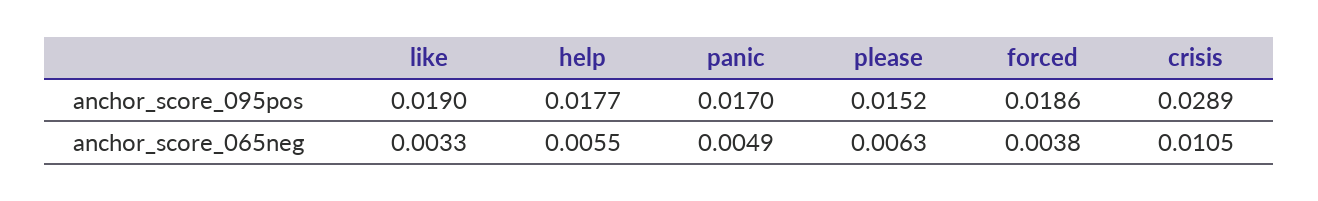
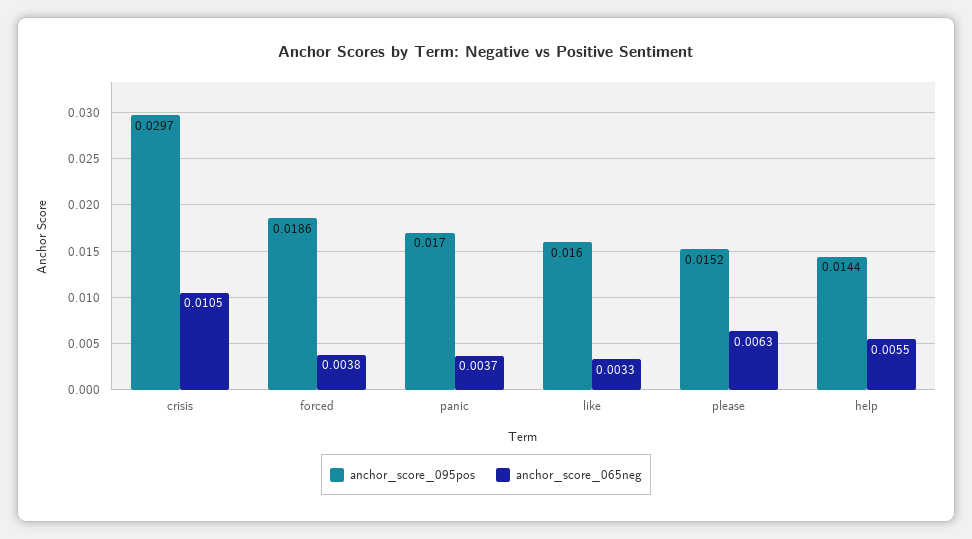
  {
    "anchor_score_095pos": {
-     "like": 0.019,
+     "like": 0.016,
-     "help": 0.0177,
+     "help": 0.0144,
      "panic": 0.017,
      "please": 0.0152,
      "forced": 0.0186,
-     "crisis": 0.0289
+     "crisis": 0.0297
    },
    "anchor_score_065neg": {
      "like": 0.0033,
      "help": 0.0055,
-     "panic": 0.0049,
+     "panic": 0.0037,
      "please": 0.0063,
      "forced": 0.0038,
      "crisis": 0.0105
    }
  }

